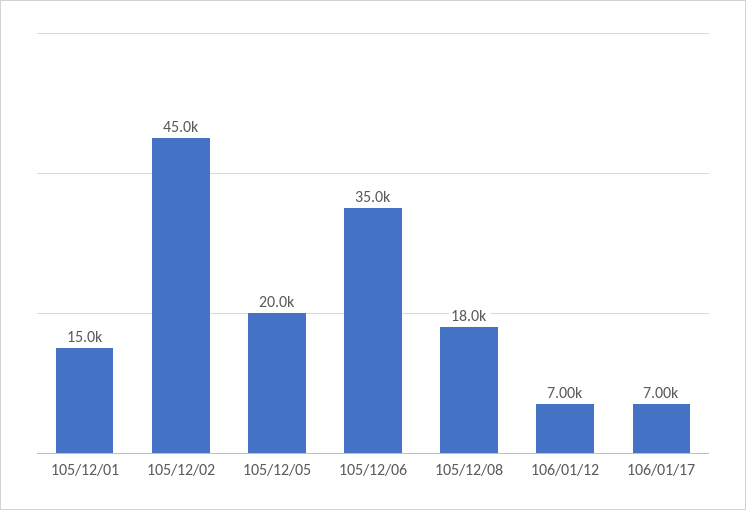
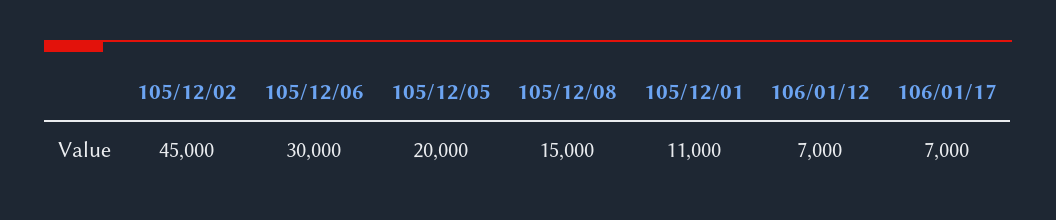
  {
-   "105/12/01": 15000,
+   "105/12/01": 11000,
    "105/12/02": 45000,
    "105/12/05": 20000,
-   "105/12/06": 35000,
+   "105/12/06": 30000,
-   "105/12/08": 18000,
+   "105/12/08": 15000,
    "106/01/12": 7000,
    "106/01/17": 7000
  }

